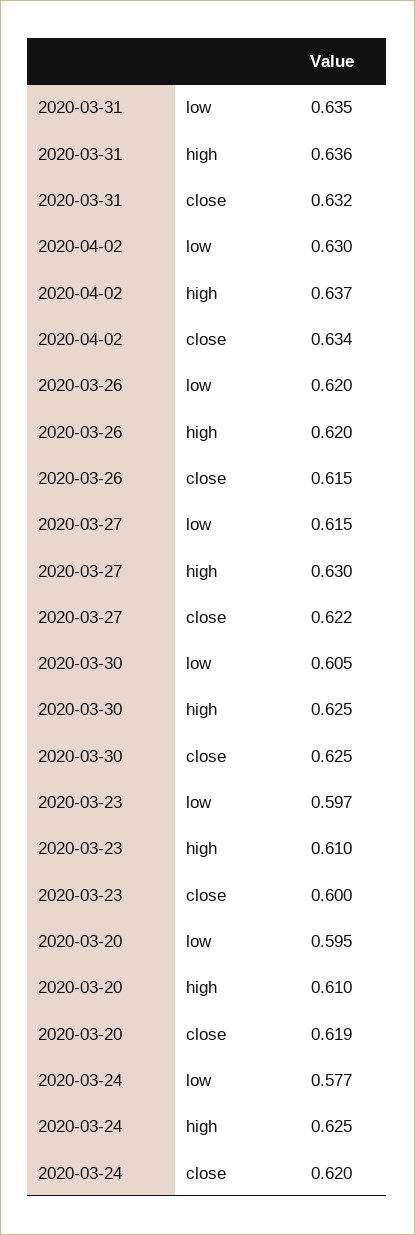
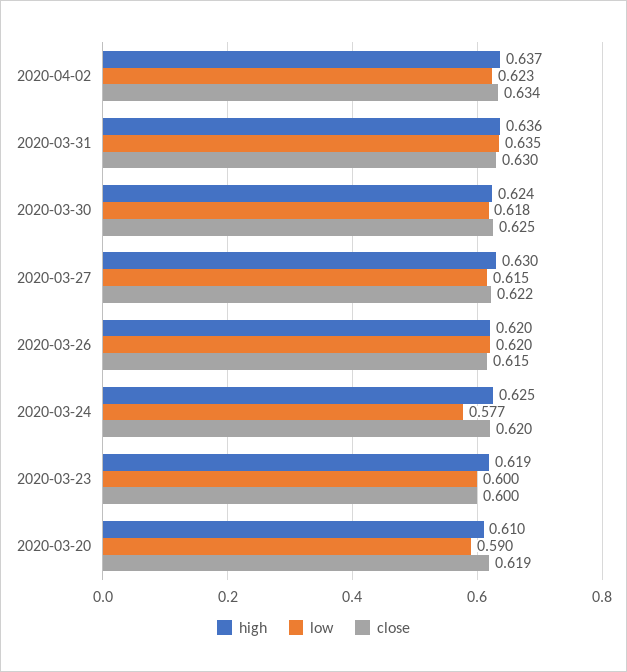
  {
    "low": {
      "2020-03-31": 0.635,
-     "2020-04-02": 0.63,
+     "2020-04-02": 0.623,
      "2020-03-26": 0.62,
      "2020-03-27": 0.615,
-     "2020-03-30": 0.605,
+     "2020-03-30": 0.618,
-     "2020-03-23": 0.597,
+     "2020-03-23": 0.6,
-     "2020-03-20": 0.595,
+     "2020-03-20": 0.59,
      "2020-03-24": 0.577
    },
    "high": {
      "2020-03-31": 0.636,
      "2020-04-02": 0.637,
      "2020-03-26": 0.62,
      "2020-03-27": 0.63,
-     "2020-03-30": 0.625,
+     "2020-03-30": 0.624,
-     "2020-03-23": 0.61,
+     "2020-03-23": 0.619,
      "2020-03-20": 0.61,
      "2020-03-24": 0.625
    },
    "close": {
-     "2020-03-31": 0.632,
+     "2020-03-31": 0.63,
      "2020-04-02": 0.634,
      "2020-03-26": 0.615,
      "2020-03-27": 0.622,
      "2020-03-30": 0.625,
      "2020-03-23": 0.6,
      "2020-03-20": 0.619,
      "2020-03-24": 0.62
    }
  }

